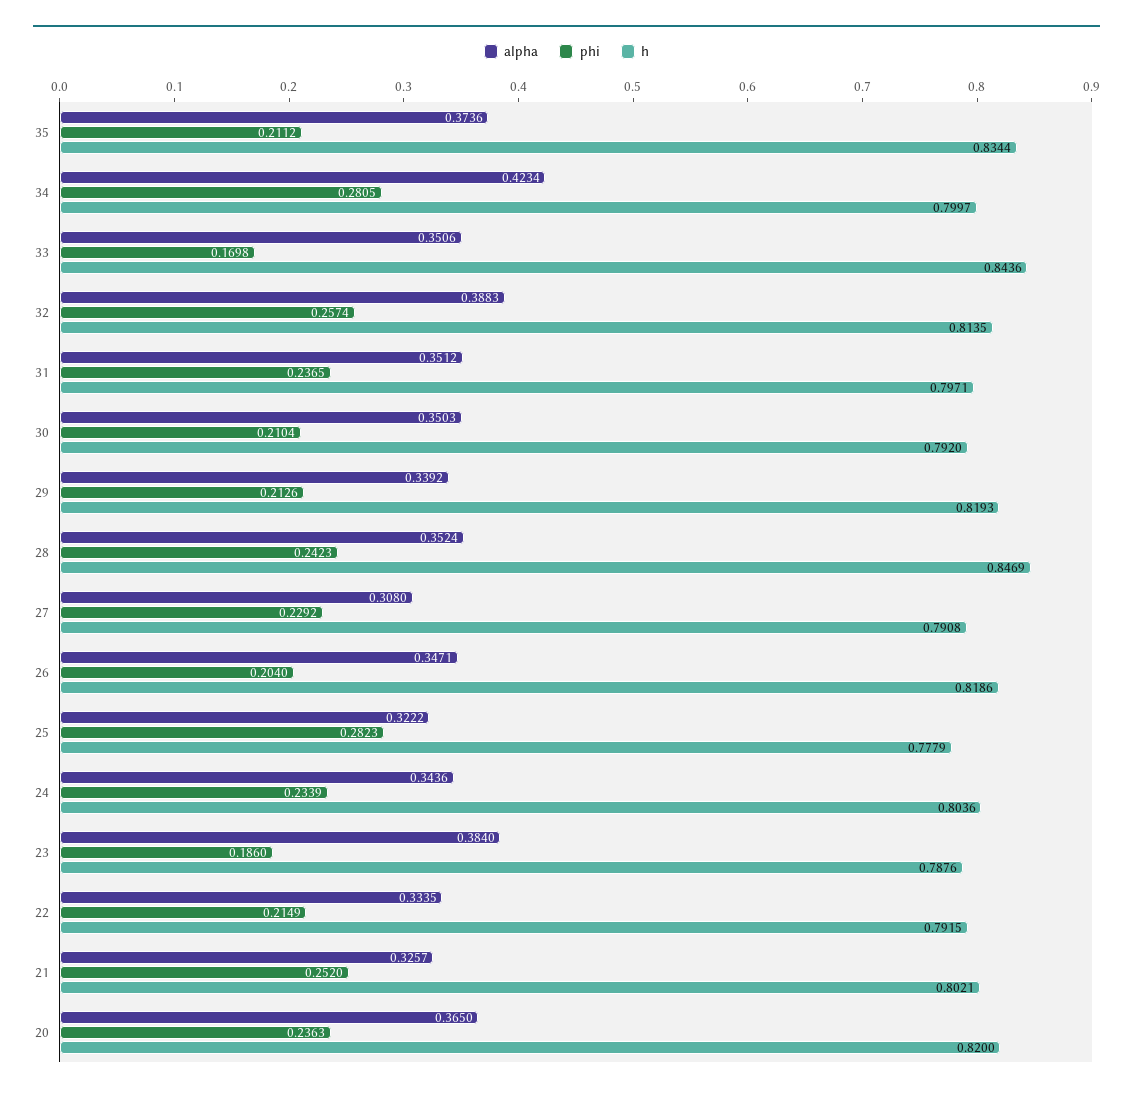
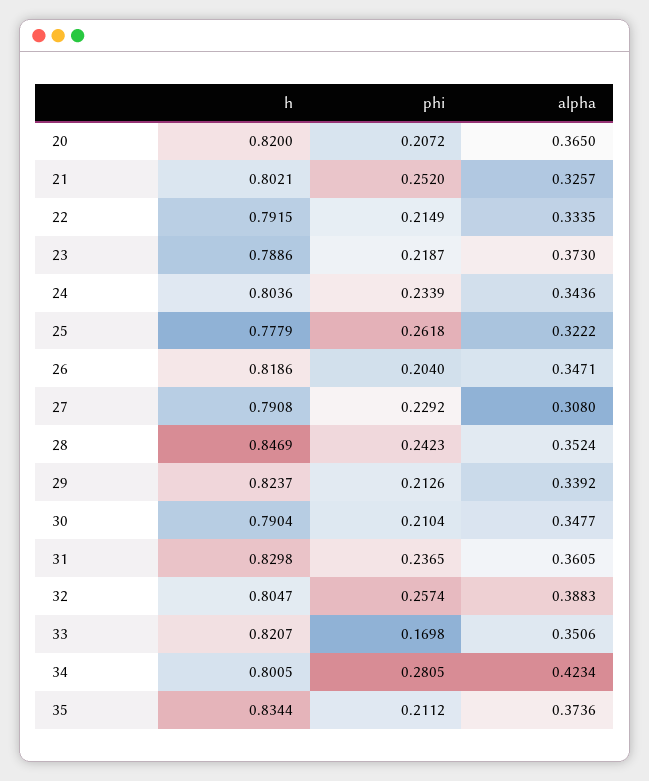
  {
    "alpha": {
      "35": 0.3736,
      "34": 0.4234,
      "33": 0.3506,
      "32": 0.3883,
-     "31": 0.3512,
+     "31": 0.3605,
-     "30": 0.3503,
+     "30": 0.3477,
      "29": 0.3392,
      "28": 0.3524,
      "27": 0.308,
      "26": 0.3471,
      "25": 0.3222,
      "24": 0.3436,
-     "23": 0.384,
+     "23": 0.373,
      "22": 0.3335,
      "21": 0.3257,
      "20": 0.365
    },
    "phi": {
      "35": 0.2112,
      "34": 0.2805,
      "33": 0.1698,
      "32": 0.2574,
      "31": 0.2365,
      "30": 0.2104,
      "29": 0.2126,
      "28": 0.2423,
      "27": 0.2292,
      "26": 0.204,
-     "25": 0.2823,
+     "25": 0.2618,
      "24": 0.2339,
-     "23": 0.186,
+     "23": 0.2187,
      "22": 0.2149,
      "21": 0.252,
-     "20": 0.2363
+     "20": 0.2072
    },
    "h": {
      "35": 0.8344,
-     "34": 0.7997,
+     "34": 0.8005,
-     "33": 0.8436,
+     "33": 0.8207,
-     "32": 0.8135,
+     "32": 0.8047,
-     "31": 0.7971,
+     "31": 0.8298,
-     "30": 0.792,
+     "30": 0.7904,
-     "29": 0.8193,
+     "29": 0.8237,
      "28": 0.8469,
      "27": 0.7908,
      "26": 0.8186,
      "25": 0.7779,
      "24": 0.8036,
-     "23": 0.7876,
+     "23": 0.7886,
      "22": 0.7915,
      "21": 0.8021,
      "20": 0.82
    }
  }

